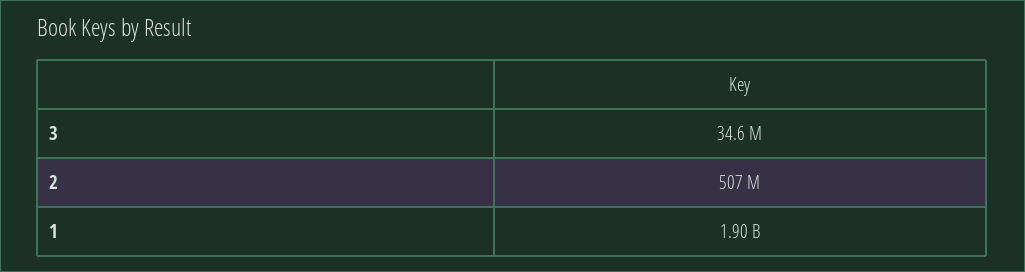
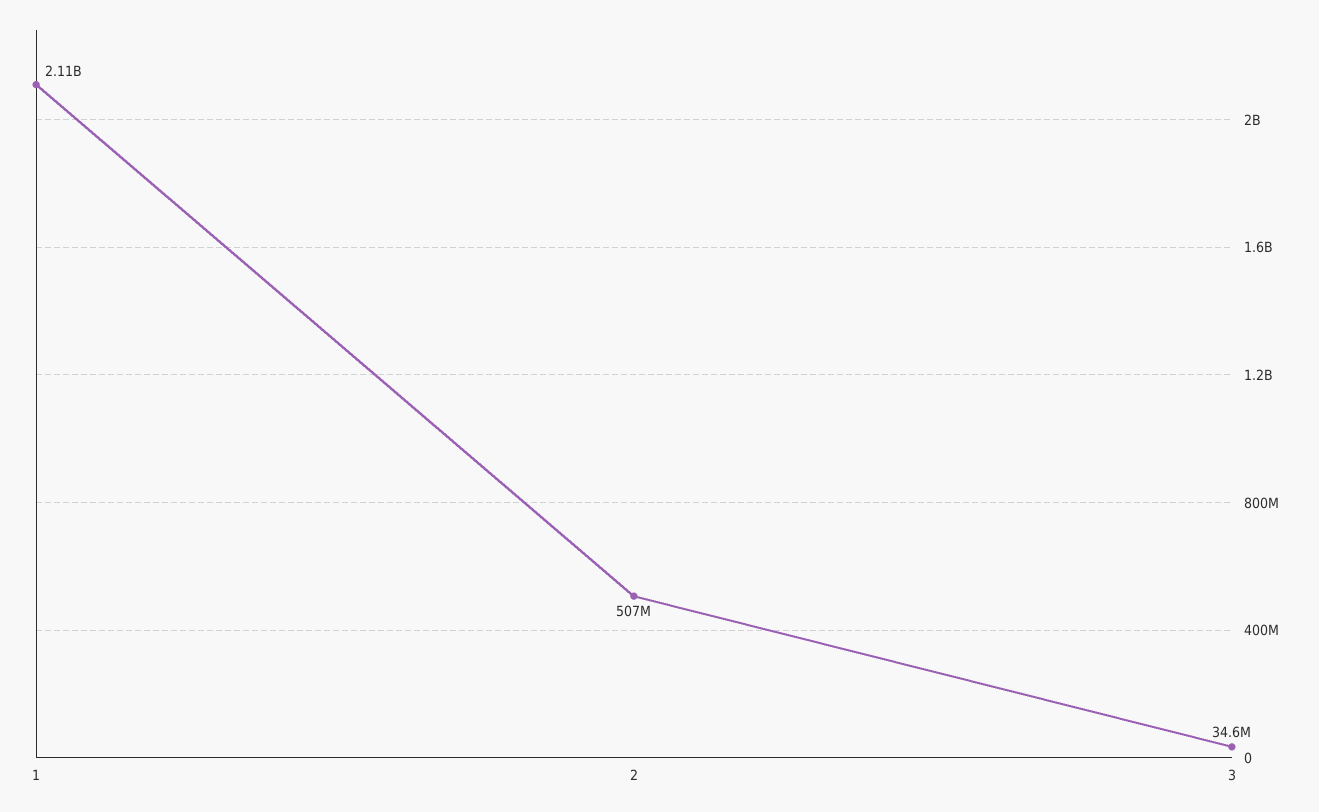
  {
    "3": 34600000,
    "2": 507000000,
-   "1": 1900000000
+   "1": 2110000000
  }

